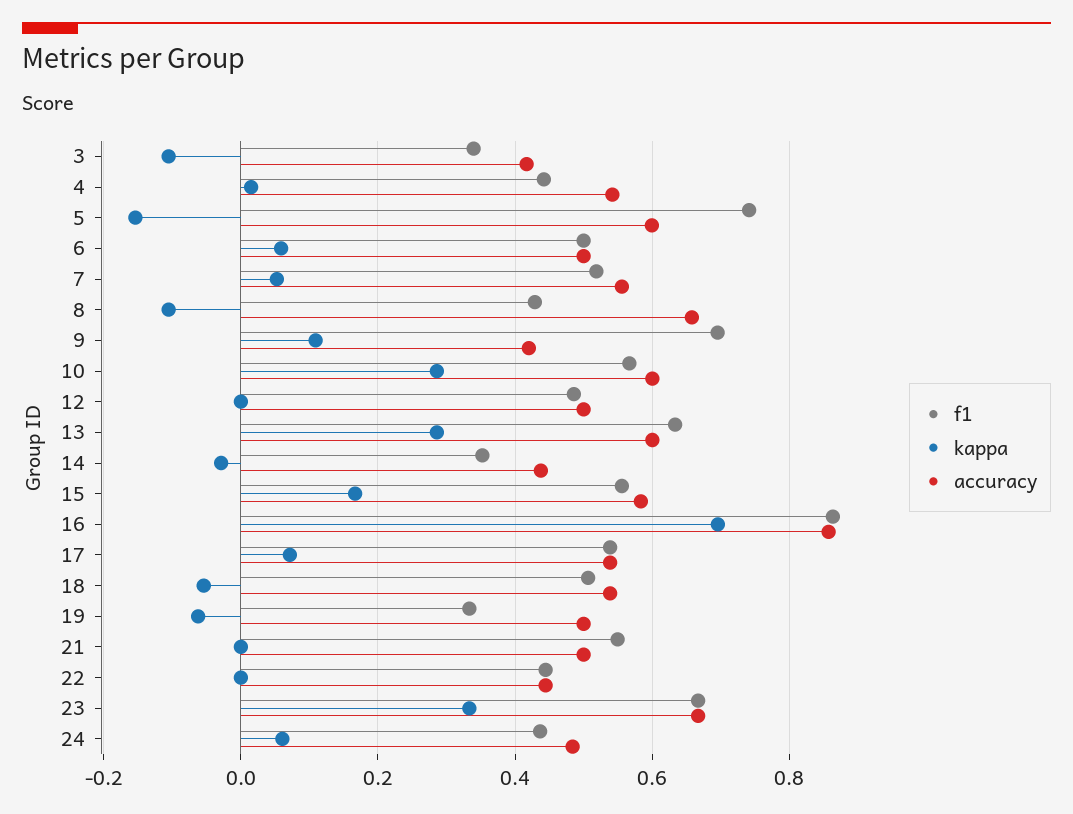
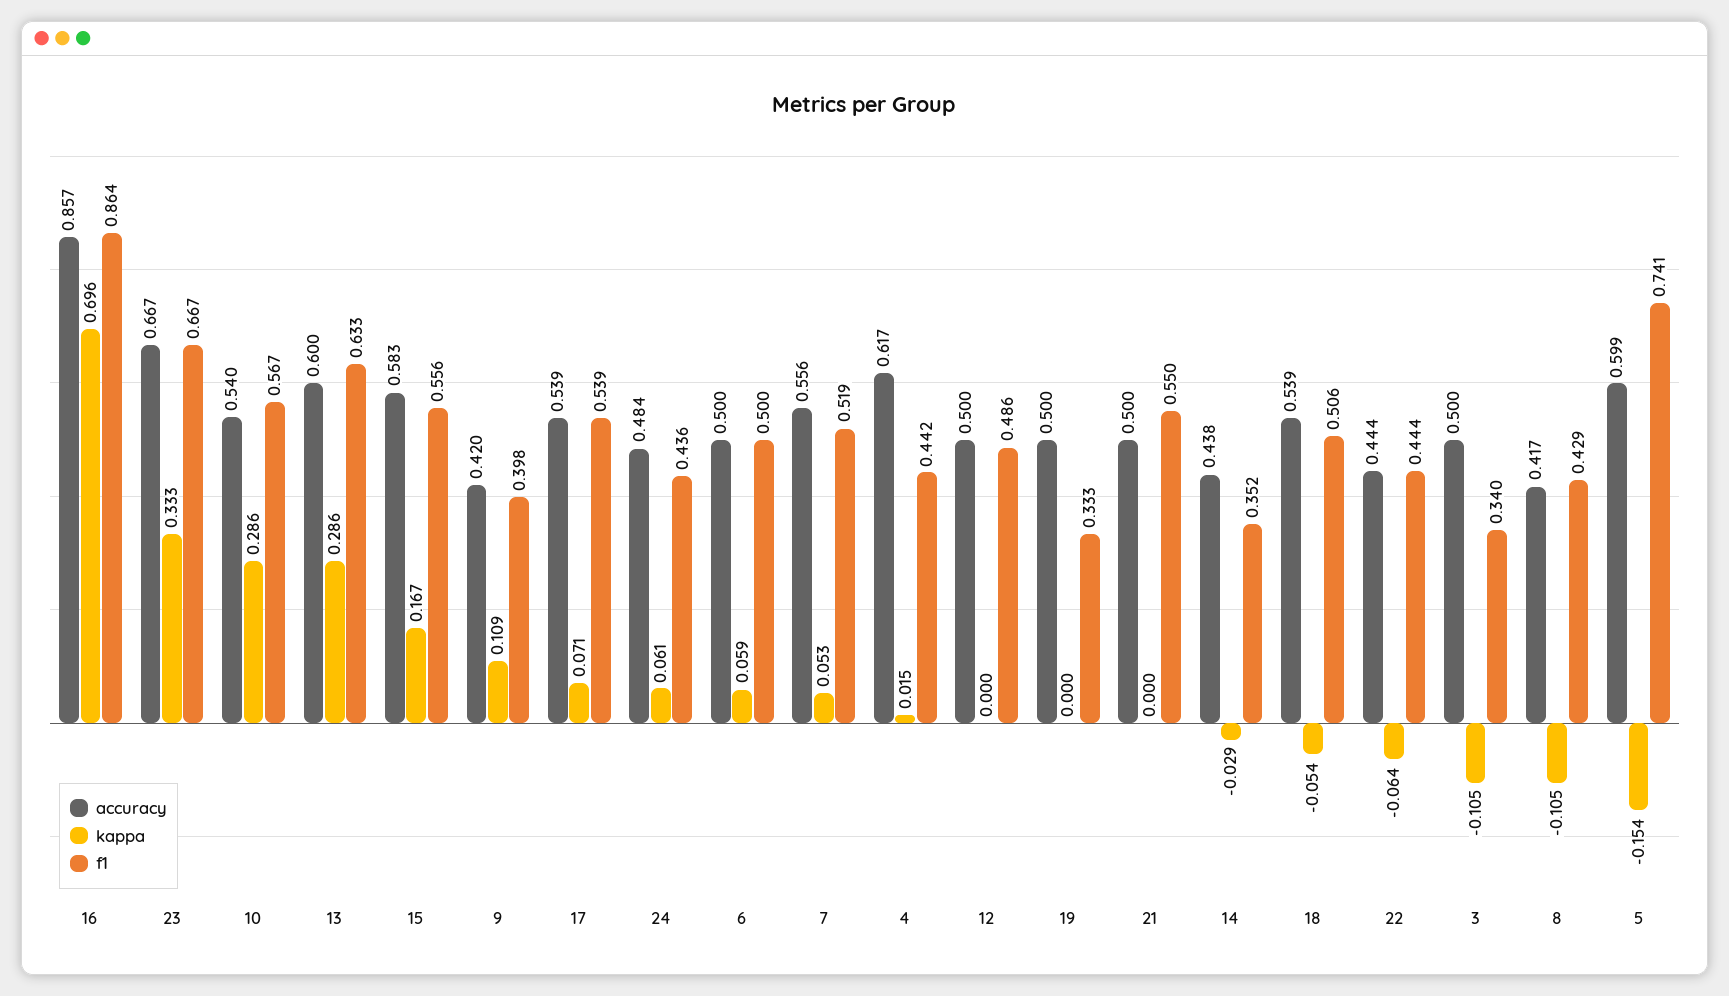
  {
    "f1": {
      "3": 0.34,
      "4": 0.442,
      "5": 0.741,
      "6": 0.5,
      "7": 0.519,
      "8": 0.429,
-     "9": 0.7,
+     "9": 0.398,
      "10": 0.567,
      "12": 0.486,
      "13": 0.633,
      "14": 0.352,
      "15": 0.556,
      "16": 0.864,
      "17": 0.539,
      "18": 0.506,
      "19": 0.333,
      "21": 0.55,
      "22": 0.444,
      "23": 0.667,
      "24": 0.436
    },
    "kappa": {
      "3": -0.105,
      "4": 0.015,
      "5": -0.154,
      "6": 0.059,
      "7": 0.053,
      "8": -0.105,
      "9": 0.109,
      "10": 0.286,
      "12": 0,
      "13": 0.286,
      "14": -0.029,
      "15": 0.167,
      "16": 0.696,
      "17": 0.071,
      "18": -0.054,
-     "19": -0.06,
+     "19": 0,
      "21": 0,
-     "22": 0,
+     "22": -0.064,
      "23": 0.333,
      "24": 0.061
    },
    "accuracy": {
-     "3": 0.42,
+     "3": 0.5,
-     "4": 0.54,
+     "4": 0.617,
      "5": 0.599,
      "6": 0.5,
      "7": 0.556,
-     "8": 0.66,
+     "8": 0.417,
      "9": 0.42,
-     "10": 0.6,
+     "10": 0.54,
      "12": 0.5,
      "13": 0.6,
      "14": 0.438,
      "15": 0.583,
      "16": 0.857,
      "17": 0.539,
      "18": 0.539,
      "19": 0.5,
      "21": 0.5,
      "22": 0.444,
      "23": 0.667,
      "24": 0.484
    }
  }

